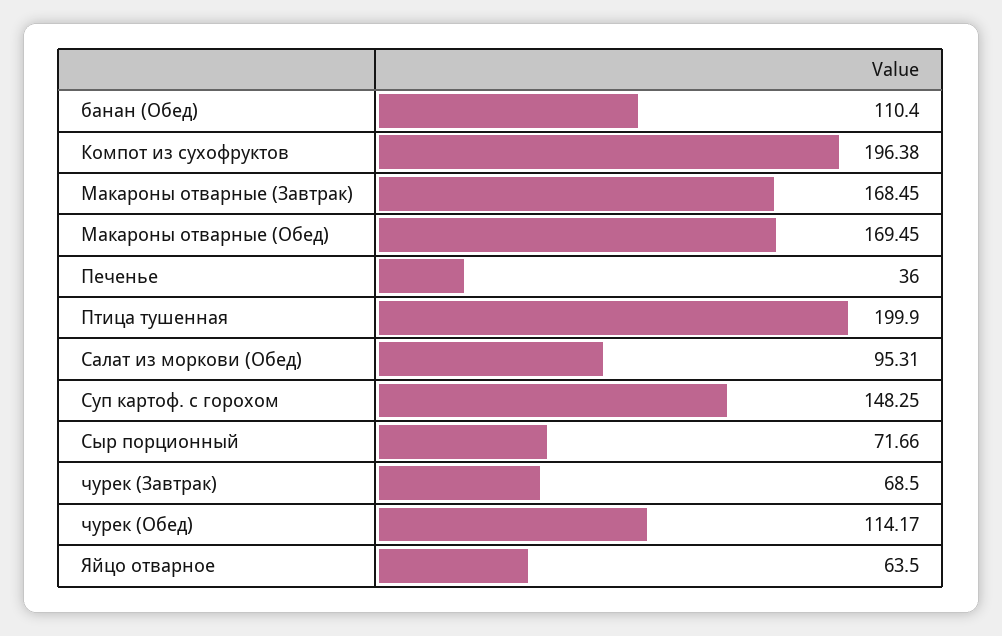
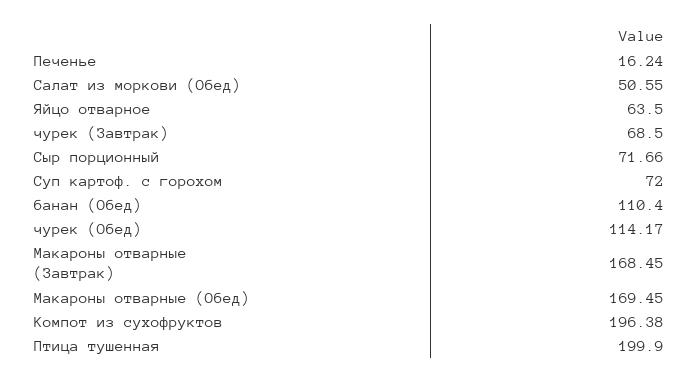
  {
    "банан (Обед)": 110.4,
    "Компот из сухофруктов": 196.38,
    "Макароны отварные (Завтрак)": 168.45,
    "Макароны отварные (Обед)": 169.45,
-   "Печенье": 36,
+   "Печенье": 16.24,
    "Птица тушенная": 199.9,
-   "Салат из моркови (Обед)": 95.31,
+   "Салат из моркови (Обед)": 50.55,
-   "Суп картоф. с горохом": 148.25,
+   "Суп картоф. с горохом": 72,
    "Сыр порционный": 71.66,
    "чурек (Завтрак)": 68.5,
    "чурек (Обед)": 114.17,
    "Яйцо отварное": 63.5
  }

